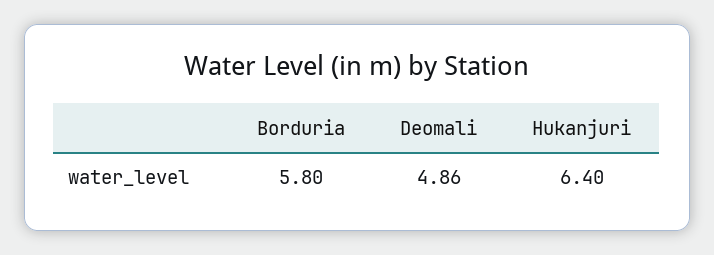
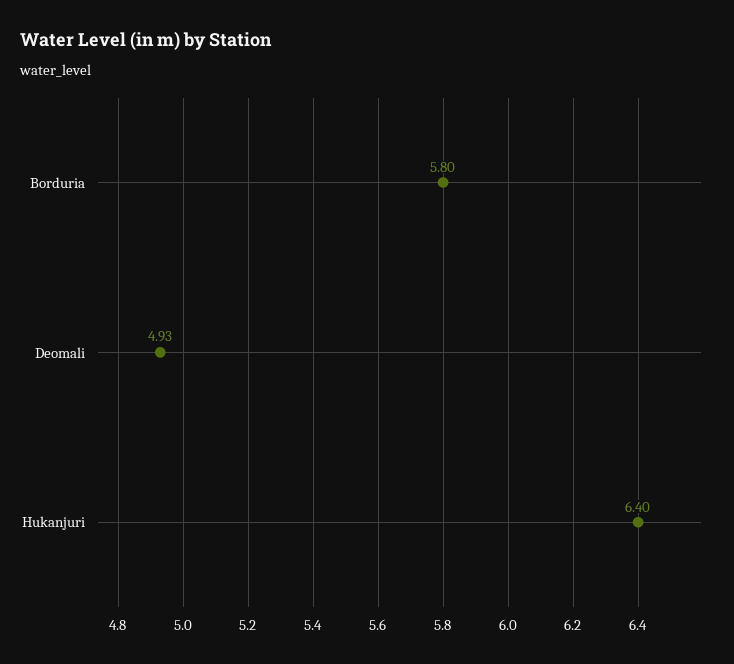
  {
    "Borduria": 5.8,
-   "Deomali": 4.86,
+   "Deomali": 4.93,
    "Hukanjuri": 6.4
  }

